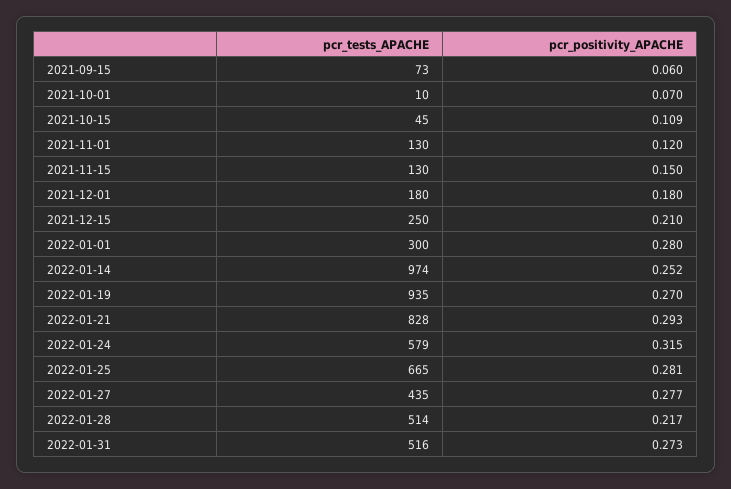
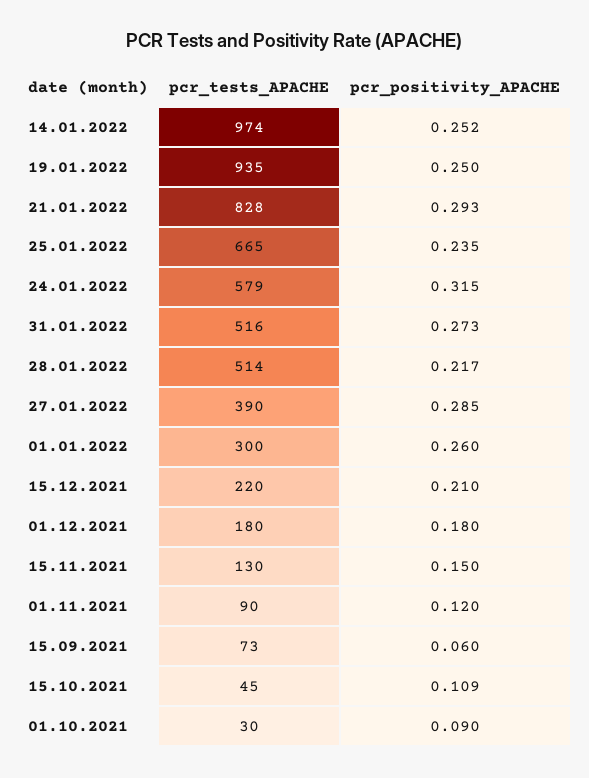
  {
    "pcr_tests_APACHE": {
      "2021-09-15": 73,
-     "2021-10-01": 10,
+     "2021-10-01": 30,
      "2021-10-15": 45,
-     "2021-11-01": 130,
+     "2021-11-01": 90,
      "2021-11-15": 130,
      "2021-12-01": 180,
-     "2021-12-15": 250,
+     "2021-12-15": 220,
      "2022-01-01": 300,
      "2022-01-14": 974,
      "2022-01-19": 935,
      "2022-01-21": 828,
      "2022-01-24": 579,
      "2022-01-25": 665,
-     "2022-01-27": 435,
+     "2022-01-27": 390,
      "2022-01-28": 514,
      "2022-01-31": 516
    },
    "pcr_positivity_APACHE": {
      "2021-09-15": 0.06,
-     "2021-10-01": 0.07,
+     "2021-10-01": 0.09,
      "2021-10-15": 0.109,
      "2021-11-01": 0.12,
      "2021-11-15": 0.15,
      "2021-12-01": 0.18,
      "2021-12-15": 0.21,
-     "2022-01-01": 0.28,
+     "2022-01-01": 0.26,
      "2022-01-14": 0.252,
-     "2022-01-19": 0.27,
+     "2022-01-19": 0.25,
      "2022-01-21": 0.293,
      "2022-01-24": 0.315,
-     "2022-01-25": 0.281,
+     "2022-01-25": 0.235,
-     "2022-01-27": 0.277,
+     "2022-01-27": 0.285,
      "2022-01-28": 0.217,
      "2022-01-31": 0.273
    }
  }

